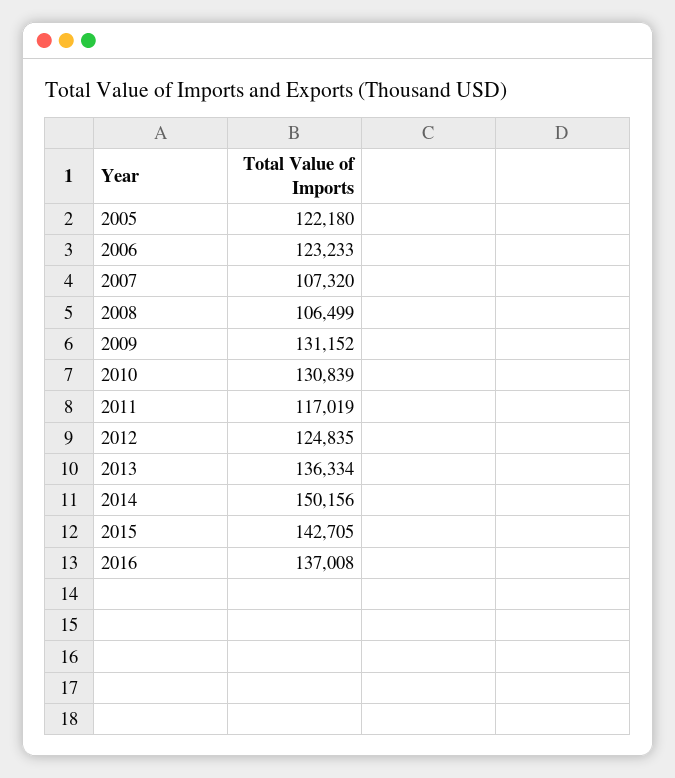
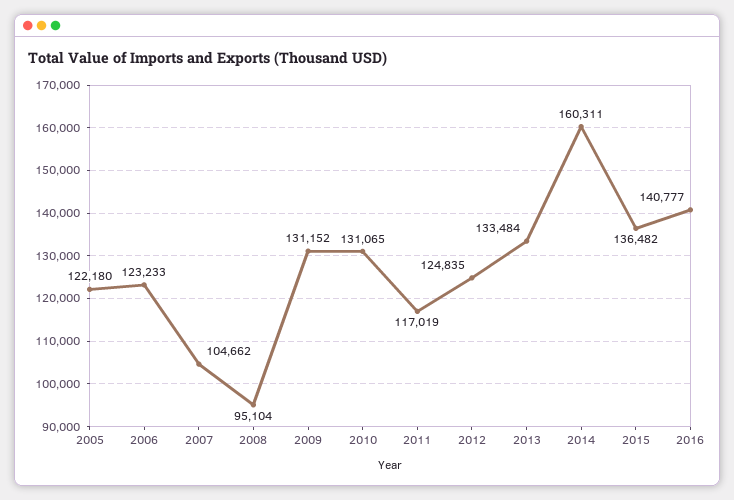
  {
    "2005": 122180,
    "2006": 123233,
-   "2007": 107320,
+   "2007": 104662,
-   "2008": 106499,
+   "2008": 95104,
    "2009": 131152,
-   "2010": 130839,
+   "2010": 131065,
    "2011": 117019,
    "2012": 124835,
-   "2013": 136334,
+   "2013": 133484,
-   "2014": 150156,
+   "2014": 160311,
-   "2015": 142705,
+   "2015": 136482,
-   "2016": 137008
+   "2016": 140777
  }

